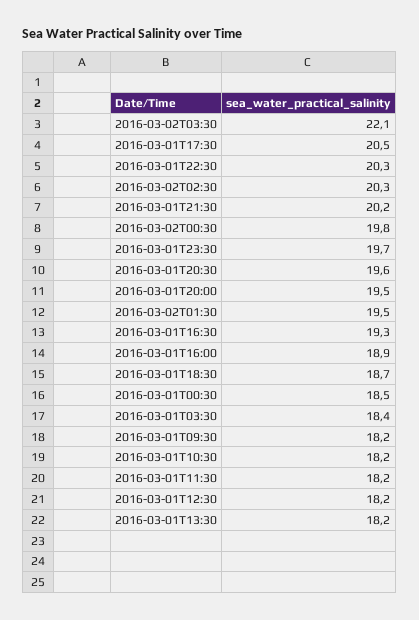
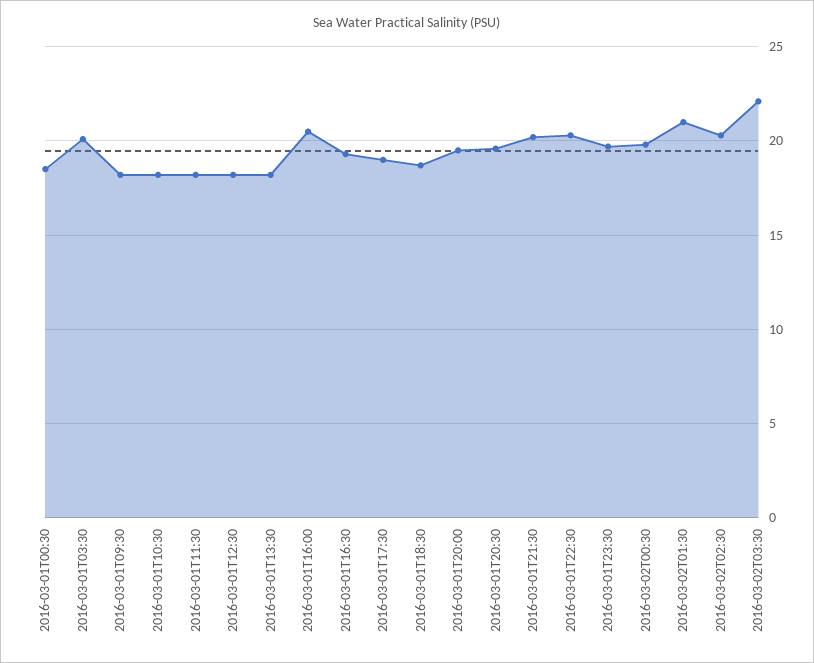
  {
    "2016-03-02T03:30": 22.1,
-   "2016-03-01T17:30": 20.5,
+   "2016-03-01T17:30": 19,
    "2016-03-01T22:30": 20.3,
    "2016-03-02T02:30": 20.3,
    "2016-03-01T21:30": 20.2,
    "2016-03-02T00:30": 19.8,
    "2016-03-01T23:30": 19.7,
    "2016-03-01T20:30": 19.6,
    "2016-03-01T20:00": 19.5,
-   "2016-03-02T01:30": 19.5,
+   "2016-03-02T01:30": 21,
    "2016-03-01T16:30": 19.3,
-   "2016-03-01T16:00": 18.9,
+   "2016-03-01T16:00": 20.5,
    "2016-03-01T18:30": 18.7,
    "2016-03-01T00:30": 18.5,
-   "2016-03-01T03:30": 18.4,
+   "2016-03-01T03:30": 20,
    "2016-03-01T09:30": 18.2,
    "2016-03-01T10:30": 18.2,
    "2016-03-01T11:30": 18.2,
    "2016-03-01T12:30": 18.2,
    "2016-03-01T13:30": 18.2
  }

